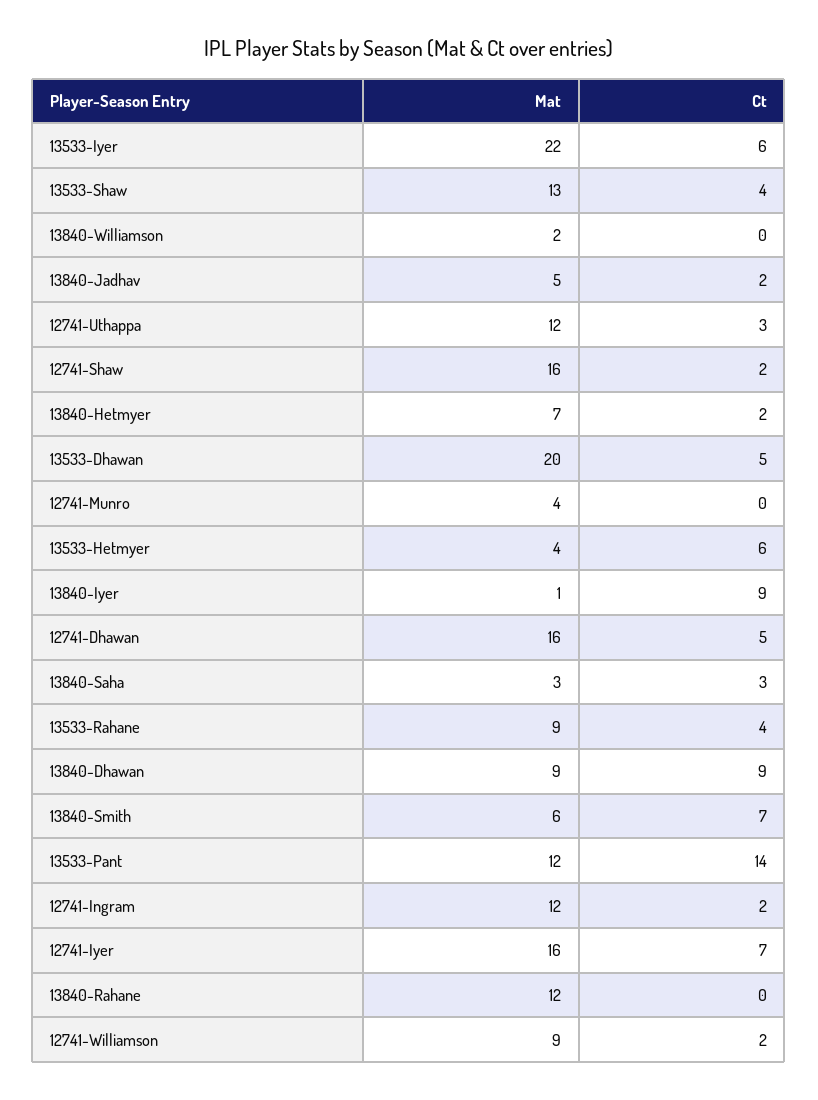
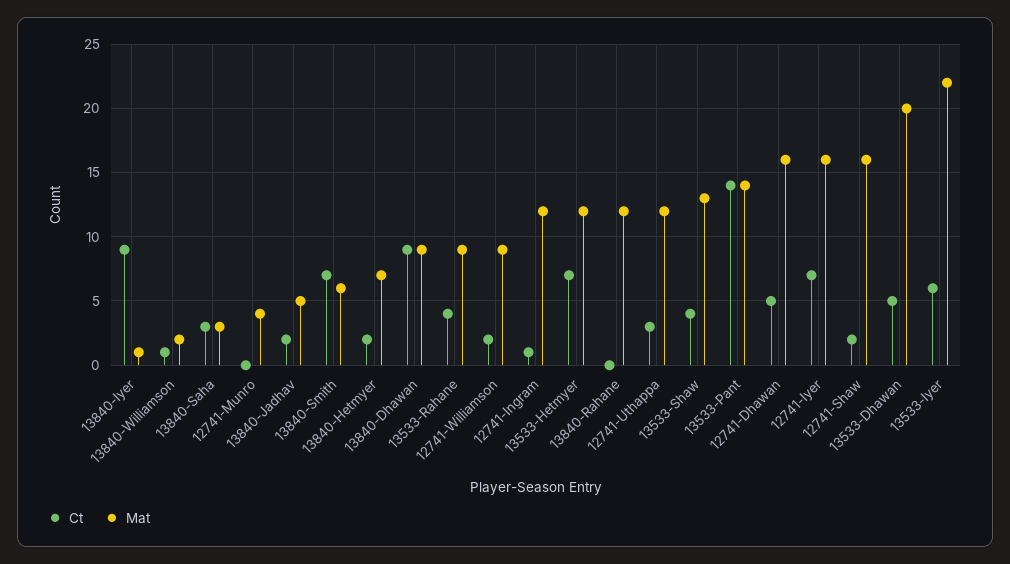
  {
    "Mat": {
      "13533-Iyer": 22,
      "13533-Shaw": 13,
      "13840-Williamson": 2,
      "13840-Jadhav": 5,
      "12741-Uthappa": 12,
      "12741-Shaw": 16,
      "13840-Hetmyer": 7,
      "13533-Dhawan": 20,
      "12741-Munro": 4,
-     "13533-Hetmyer": 4,
+     "13533-Hetmyer": 12,
      "13840-Iyer": 1,
      "12741-Dhawan": 16,
      "13840-Saha": 3,
      "13533-Rahane": 9,
      "13840-Dhawan": 9,
      "13840-Smith": 6,
-     "13533-Pant": 12,
+     "13533-Pant": 14,
      "12741-Ingram": 12,
      "12741-Iyer": 16,
      "13840-Rahane": 12,
      "12741-Williamson": 9
    },
    "Ct": {
      "13533-Iyer": 6,
      "13533-Shaw": 4,
-     "13840-Williamson": 0,
+     "13840-Williamson": 1,
      "13840-Jadhav": 2,
      "12741-Uthappa": 3,
      "12741-Shaw": 2,
      "13840-Hetmyer": 2,
      "13533-Dhawan": 5,
      "12741-Munro": 0,
-     "13533-Hetmyer": 6,
+     "13533-Hetmyer": 7,
      "13840-Iyer": 9,
      "12741-Dhawan": 5,
      "13840-Saha": 3,
      "13533-Rahane": 4,
      "13840-Dhawan": 9,
      "13840-Smith": 7,
      "13533-Pant": 14,
-     "12741-Ingram": 2,
+     "12741-Ingram": 1,
      "12741-Iyer": 7,
      "13840-Rahane": 0,
      "12741-Williamson": 2
    }
  }

